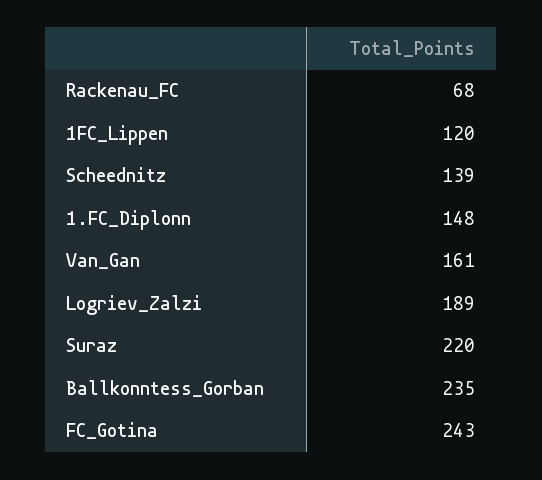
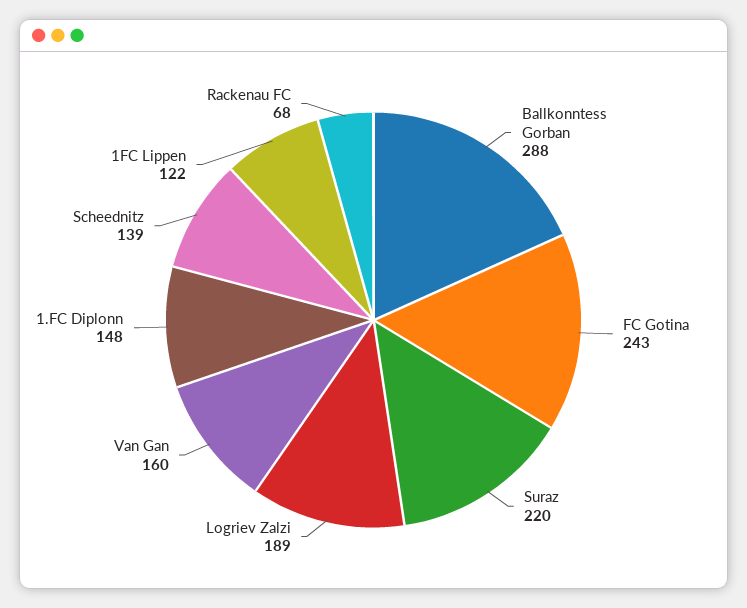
  {
    "Rackenau_FC": 68,
-   "1FC_Lippen": 120,
+   "1FC_Lippen": 122,
    "Scheednitz": 139,
    "1.FC_Diplonn": 148,
-   "Van_Gan": 161,
+   "Van_Gan": 160,
    "Logriev_Zalzi": 189,
    "Suraz": 220,
-   "Ballkonntess_Gorban": 235,
+   "Ballkonntess_Gorban": 288,
    "FC_Gotina": 243
  }

